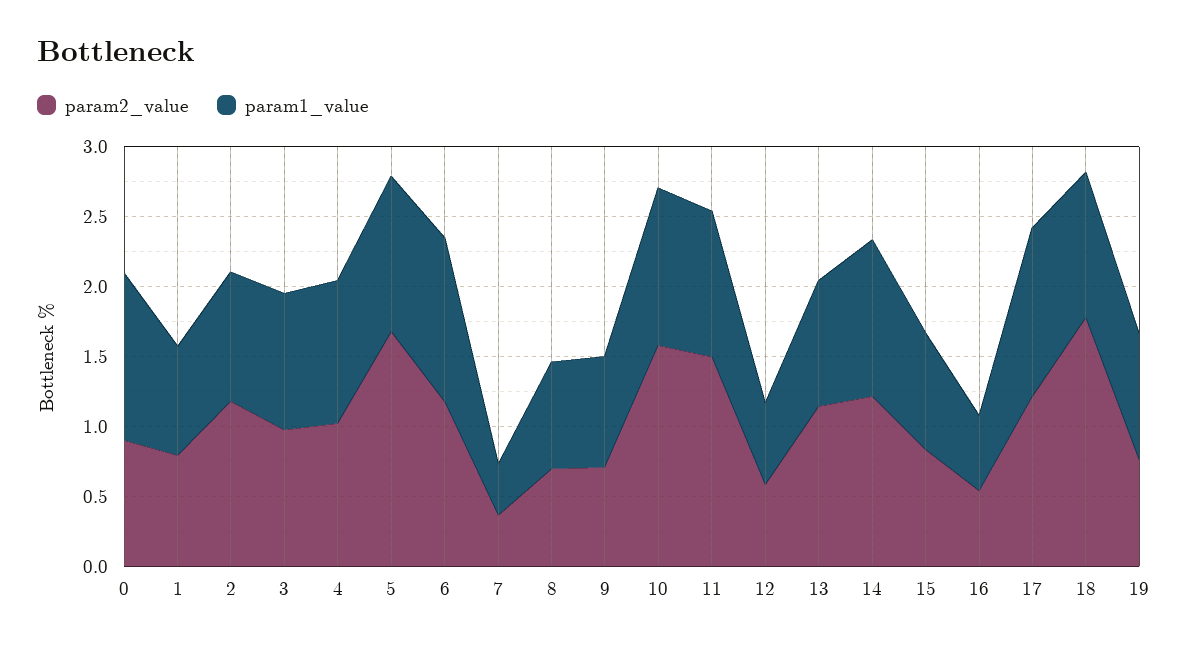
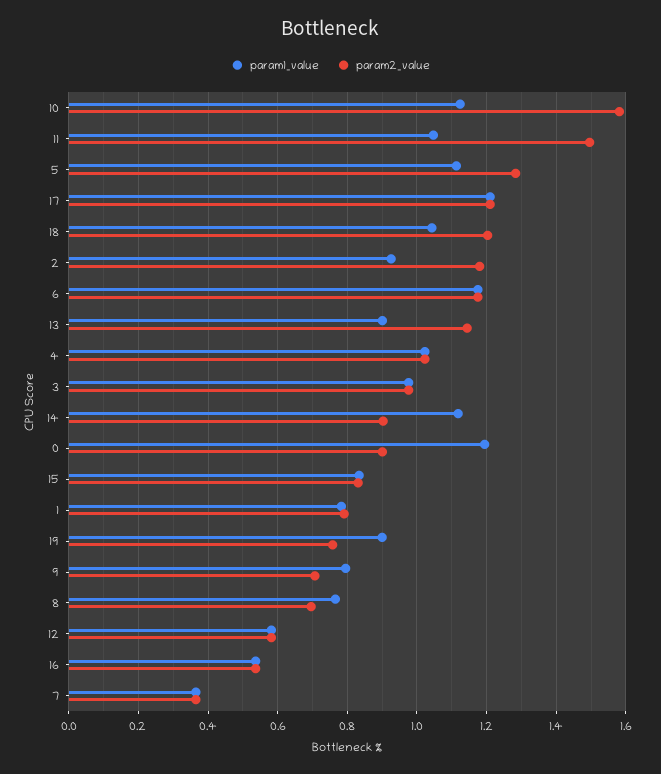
  {
    "param2_value": {
      "0": 0.9,
      "1": 0.8,
      "2": 1.18,
      "3": 0.98,
      "4": 1.02,
-     "5": 1.7,
+     "5": 1.28,
      "6": 1.18,
      "7": 0.36,
      "8": 0.7,
      "9": 0.7,
      "10": 1.58,
      "11": 1.5,
      "12": 0.58,
      "13": 1.14,
-     "14": 1.2,
+     "14": 0.9,
      "15": 0.84,
      "16": 0.54,
      "17": 1.22,
-     "18": 1.8,
+     "18": 1.2,
      "19": 0.76
    },
    "param1_value": {
      "0": 1.2,
      "1": 0.78,
      "2": 0.92,
      "3": 0.98,
      "4": 1.02,
      "5": 1.12,
      "6": 1.18,
      "7": 0.36,
      "8": 0.76,
      "9": 0.8,
      "10": 1.12,
      "11": 1.04,
      "12": 0.58,
      "13": 0.9,
      "14": 1.12,
      "15": 0.84,
      "16": 0.54,
      "17": 1.22,
      "18": 1.04,
      "19": 0.9
    }
  }

